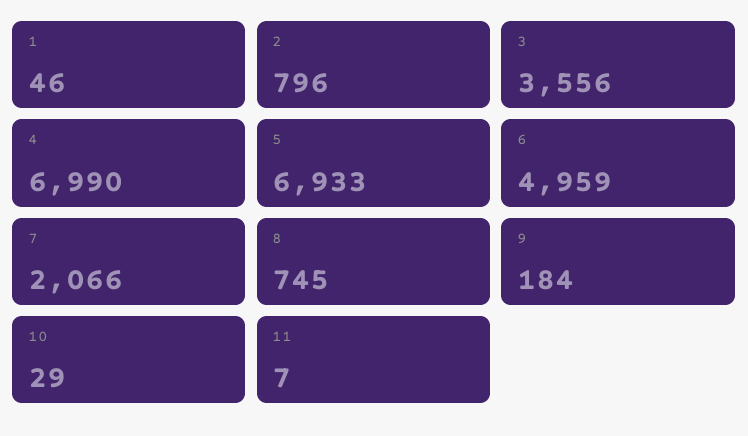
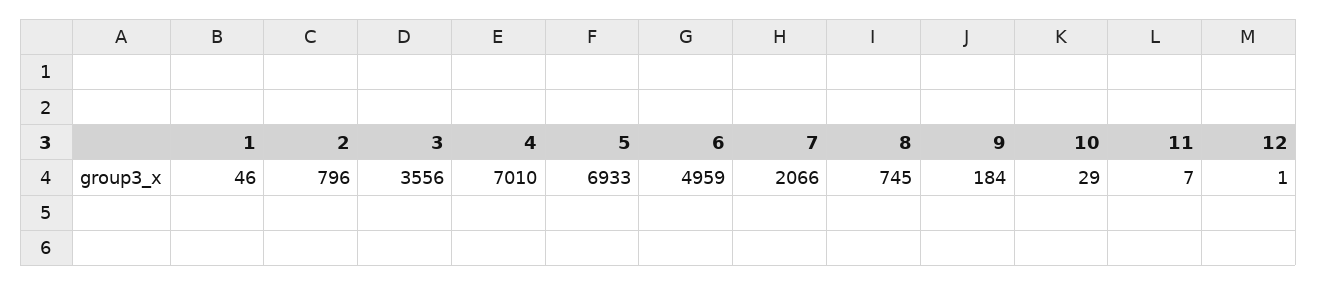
  {
    "1": 46,
    "2": 796,
    "3": 3556,
-   "4": 6990,
+   "4": 7010,
    "5": 6933,
    "6": 4959,
    "7": 2066,
    "8": 745,
    "9": 184,
    "10": 29,
-   "11": 7
+   "11": 7,
+   "12": 1
  }

